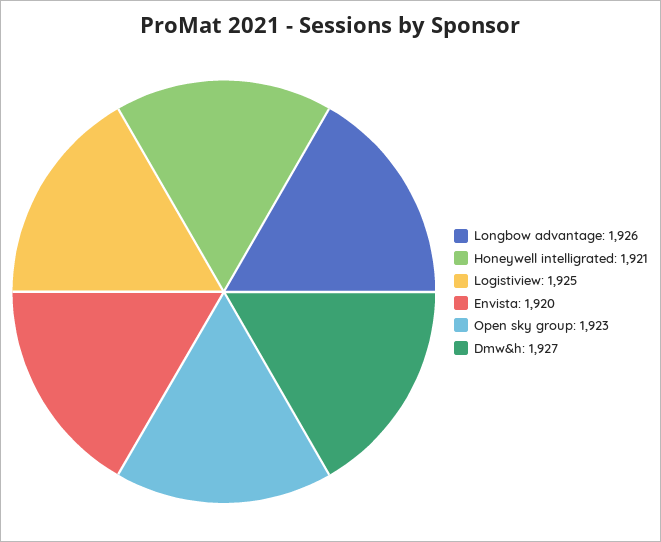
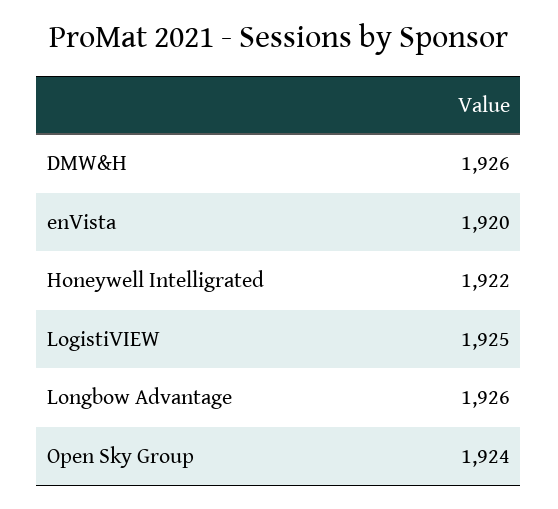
  {
    "Longbow advantage": 1926,
-   "Honeywell intelligrated": 1921,
+   "Honeywell intelligrated": 1922,
    "Logistiview": 1925,
    "Envista": 1920,
-   "Open sky group": 1923,
+   "Open sky group": 1924,
-   "Dmw&h": 1927
+   "Dmw&h": 1926
  }

